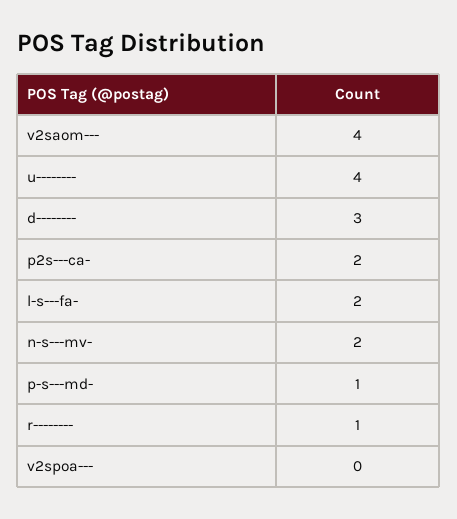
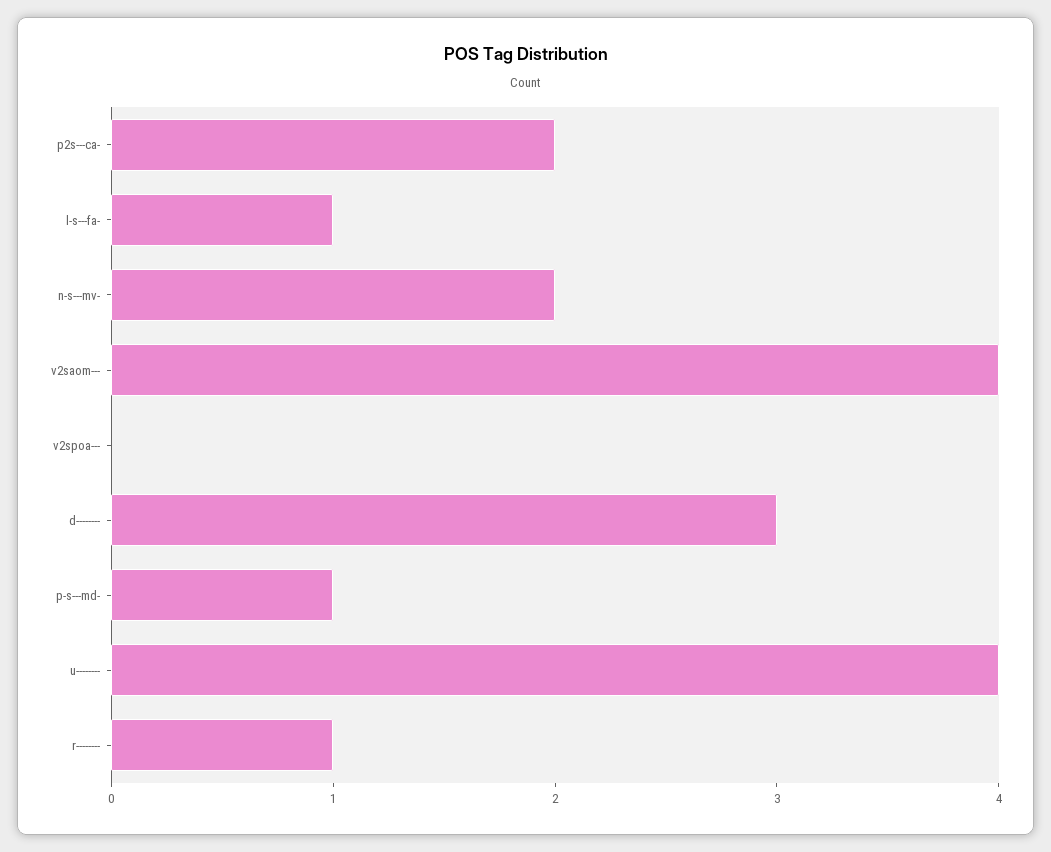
  {
    "v2saom---": 4,
    "u--------": 4,
    "d--------": 3,
    "p2s---ca-": 2,
-   "l-s---fa-": 2,
+   "l-s---fa-": 1,
    "n-s---mv-": 2,
    "p-s---md-": 1,
    "r--------": 1,
    "v2spoa---": 0
  }

